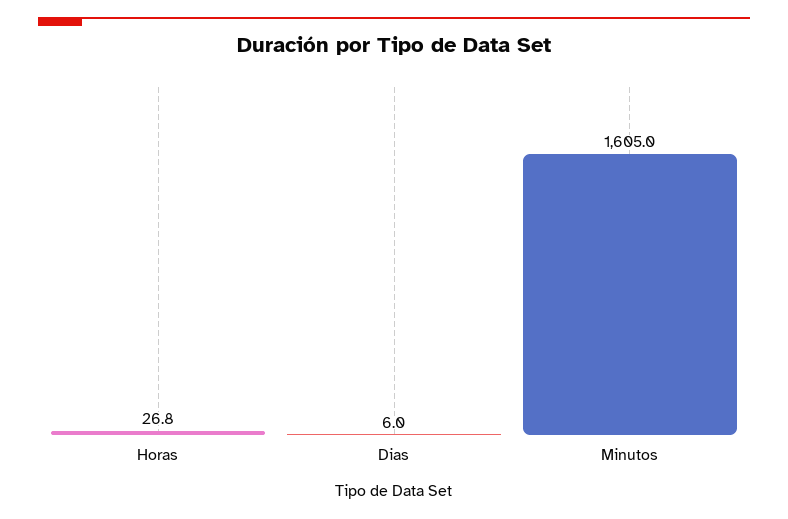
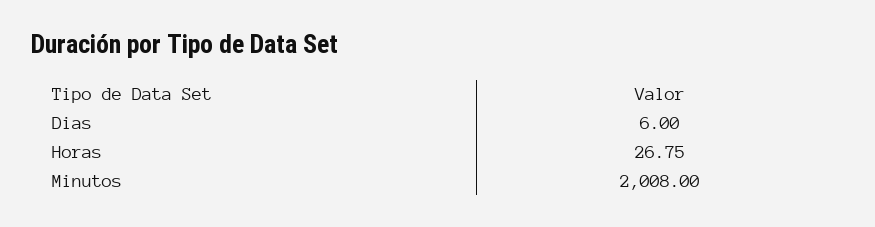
  {
    "Horas": 26.75,
    "Dias": 6,
-   "Minutos": 1605
+   "Minutos": 2008
  }

